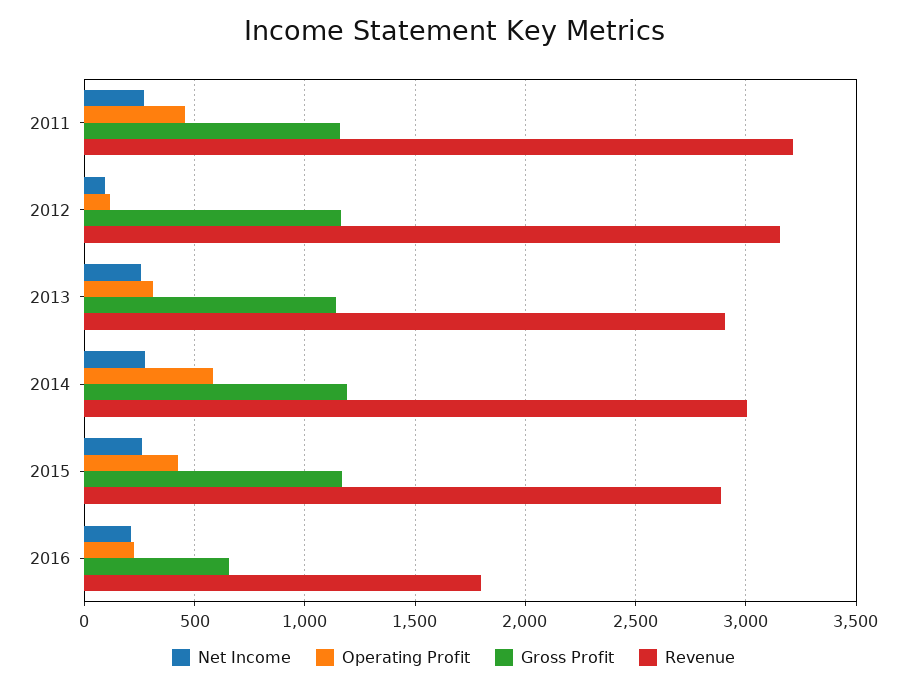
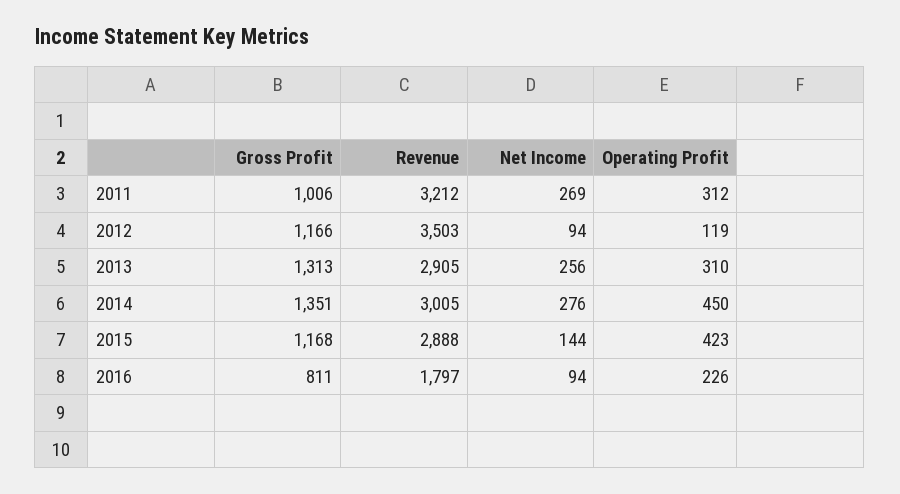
  {
    "Net Income": {
      "2011": 269,
      "2012": 94,
      "2013": 256,
      "2014": 276,
-     "2015": 250,
+     "2015": 144,
-     "2016": 200
+     "2016": 94
    },
    "Operating Profit": {
-     "2011": 450,
+     "2011": 312,
      "2012": 119,
      "2013": 310,
-     "2014": 600,
+     "2014": 450,
      "2015": 423,
      "2016": 226
    },
    "Gross Profit": {
-     "2011": 1150,
+     "2011": 1006,
      "2012": 1166,
-     "2013": 1150,
+     "2013": 1313,
-     "2014": 1200,
+     "2014": 1351,
      "2015": 1168,
-     "2016": 650
+     "2016": 811
    },
    "Revenue": {
      "2011": 3212,
-     "2012": 3150,
+     "2012": 3503,
      "2013": 2905,
      "2014": 3005,
      "2015": 2888,
      "2016": 1797
    }
  }

